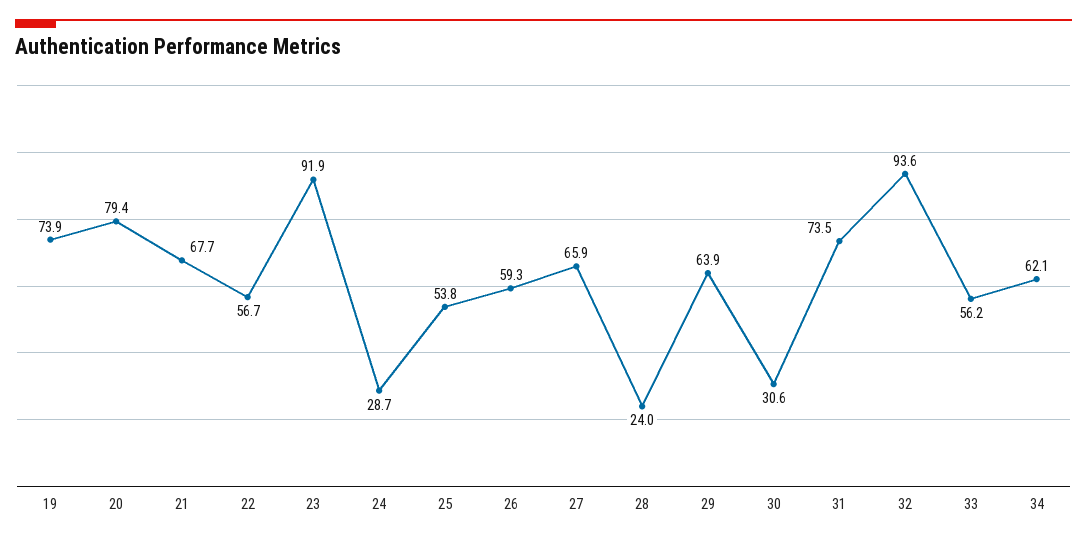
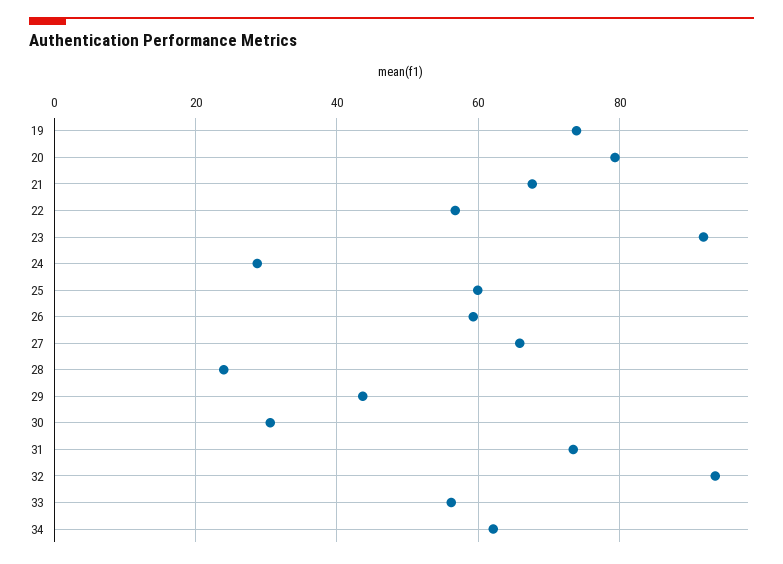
  {
    "19": 73.9,
    "20": 79.4,
    "21": 67.7,
    "22": 56.7,
    "23": 91.9,
    "24": 28.7,
-   "25": 53.8,
+   "25": 60,
    "26": 59.3,
    "27": 65.9,
    "28": 24,
-   "29": 63.9,
+   "29": 44,
    "30": 30.6,
    "31": 73.5,
    "32": 93.6,
    "33": 56.2,
    "34": 62.1
  }

